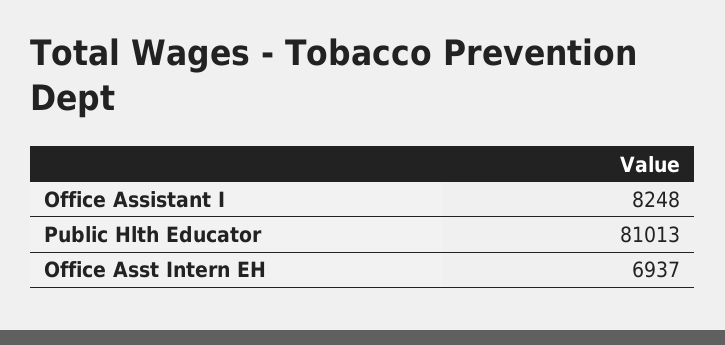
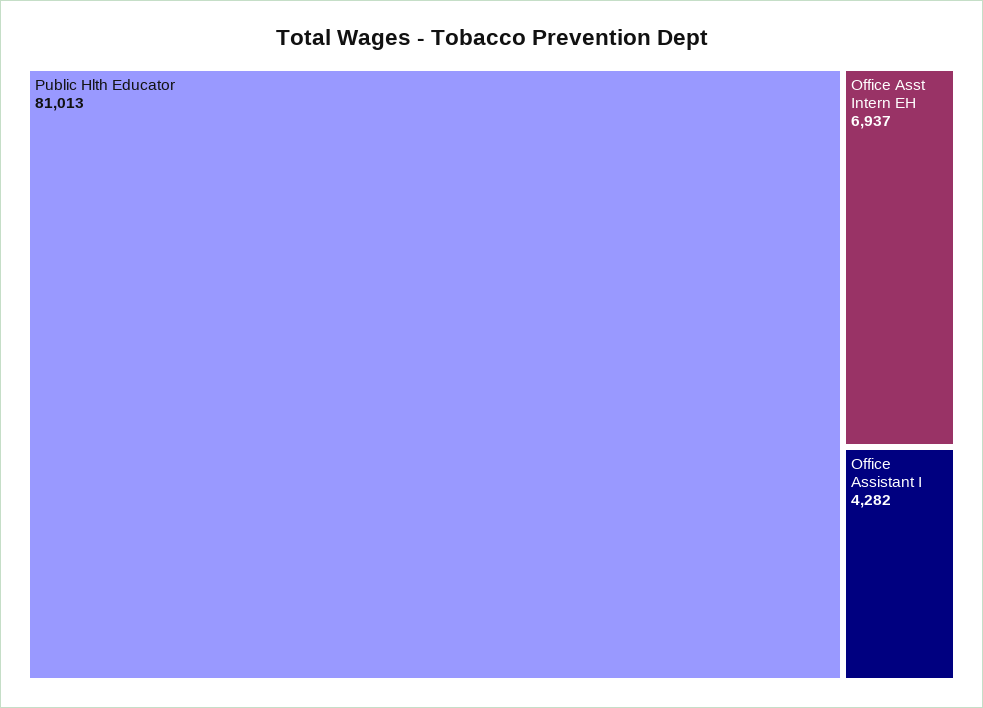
  {
-   "Office Assistant I": 8248,
+   "Office Assistant I": 4282,
    "Public Hlth Educator": 81013,
    "Office Asst Intern EH": 6937
  }

